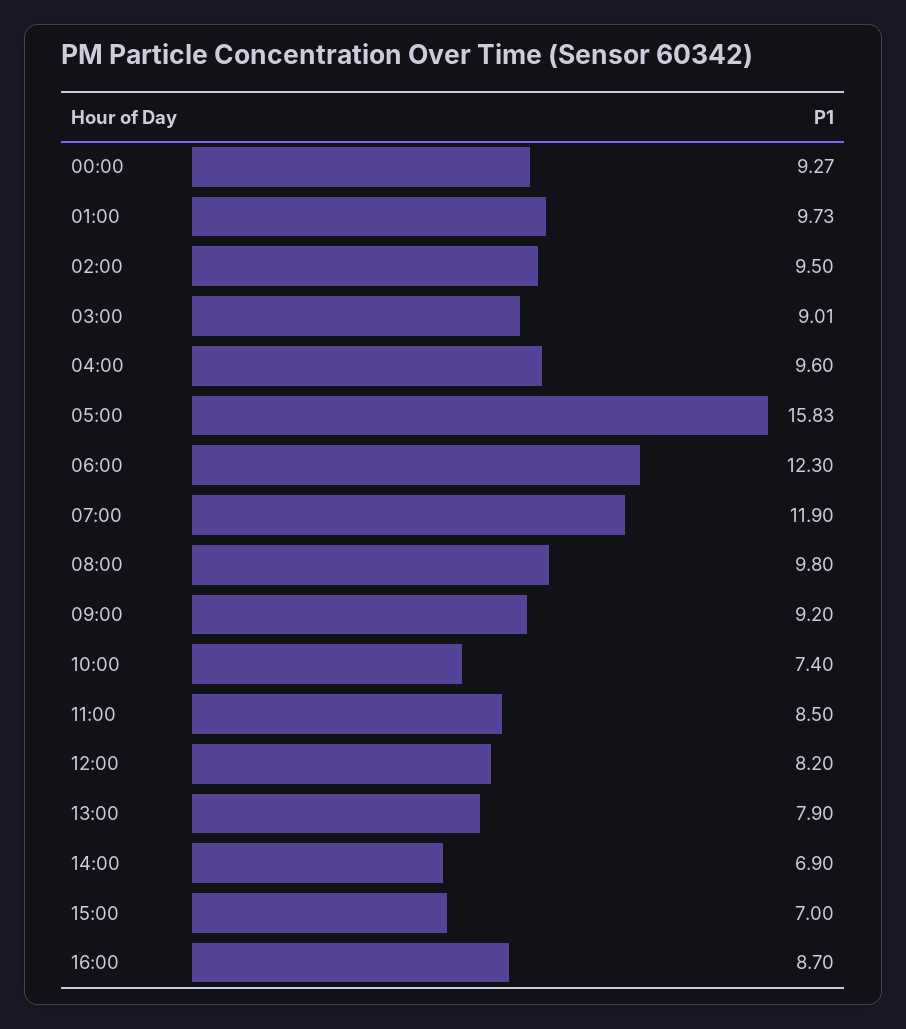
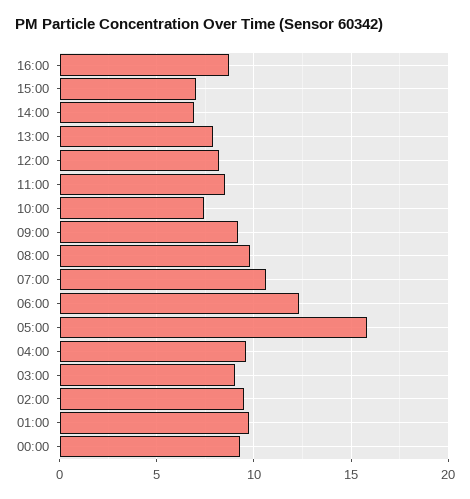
  {
    "00:00": 9.27,
    "01:00": 9.73,
    "02:00": 9.5,
    "03:00": 9.01,
    "04:00": 9.6,
    "05:00": 15.83,
    "06:00": 12.3,
-   "07:00": 11.9,
+   "07:00": 10.5,
    "08:00": 9.8,
    "09:00": 9.2,
    "10:00": 7.4,
    "11:00": 8.5,
    "12:00": 8.2,
    "13:00": 7.9,
    "14:00": 6.9,
    "15:00": 7,
    "16:00": 8.7
  }

